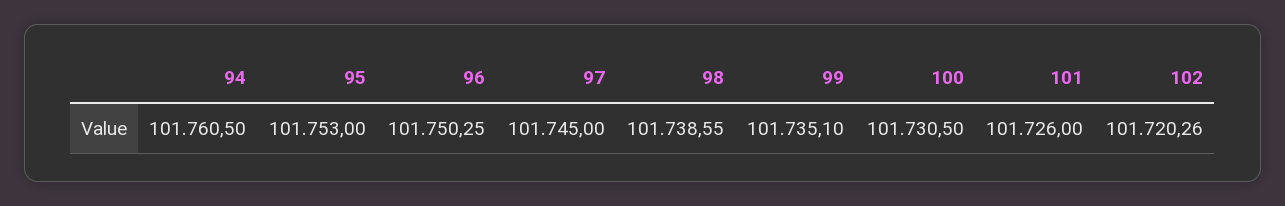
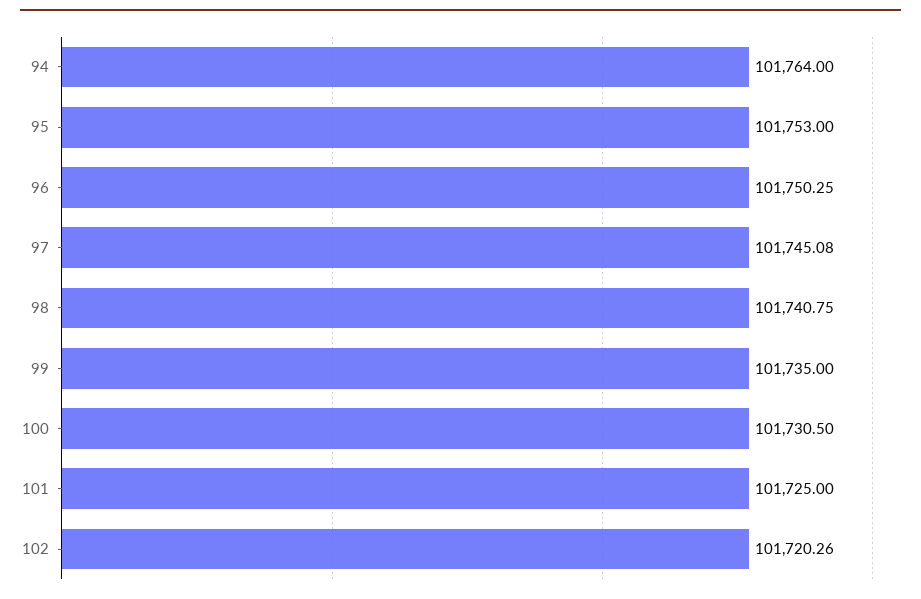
  {
-   "94": 101760.5,
+   "94": 101764,
    "95": 101753,
    "96": 101750.25,
-   "97": 101745,
+   "97": 101745.08,
-   "98": 101738.55,
+   "98": 101740.75,
-   "99": 101735.1,
+   "99": 101735,
    "100": 101730.5,
-   "101": 101726,
+   "101": 101725,
    "102": 101720.26
  }

